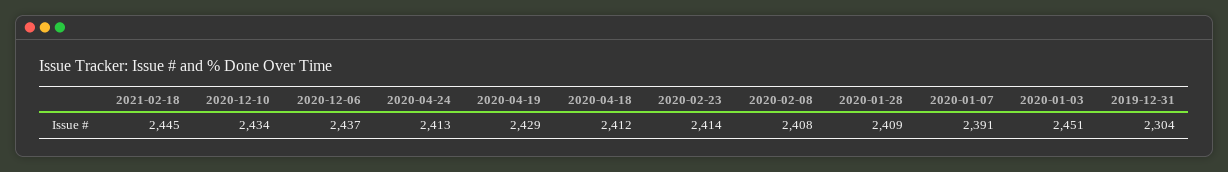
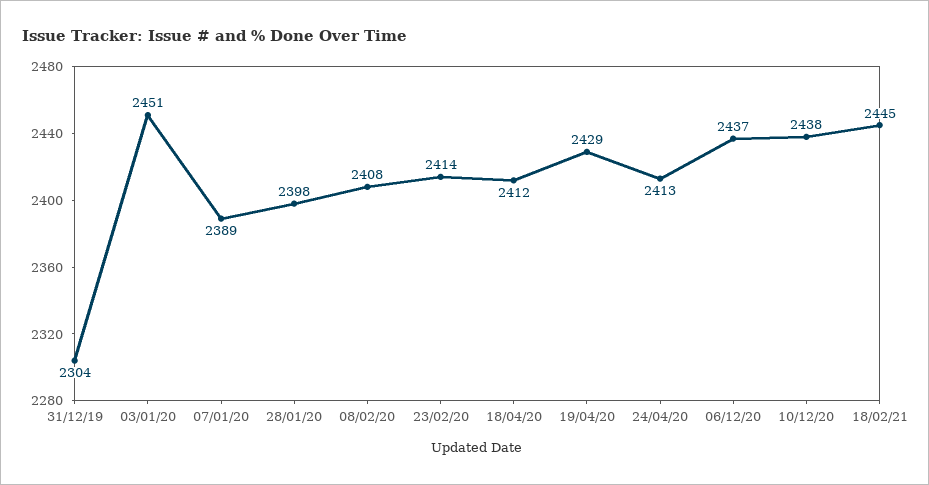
  {
    "2021-02-18": 2445,
-   "2020-12-10": 2434,
+   "2020-12-10": 2438,
    "2020-12-06": 2437,
    "2020-04-24": 2413,
    "2020-04-19": 2429,
    "2020-04-18": 2412,
    "2020-02-23": 2414,
    "2020-02-08": 2408,
-   "2020-01-28": 2409,
+   "2020-01-28": 2398,
-   "2020-01-07": 2391,
+   "2020-01-07": 2389,
    "2020-01-03": 2451,
    "2019-12-31": 2304
  }

